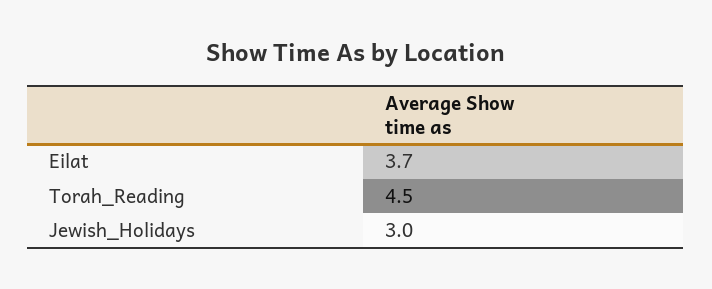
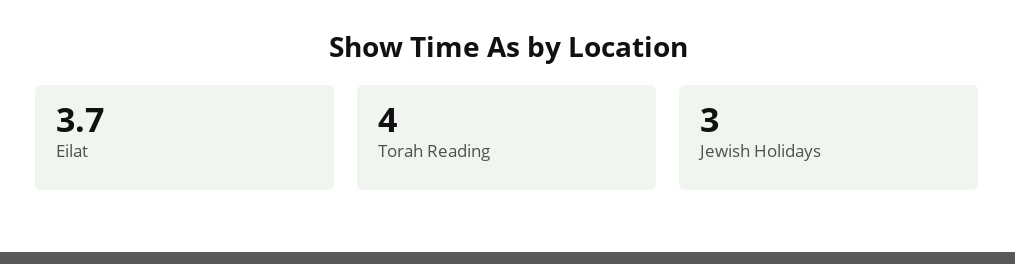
  {
    "Eilat": 3.7,
-   "Torah_Reading": 4.5,
+   "Torah_Reading": 4,
    "Jewish_Holidays": 3
  }

